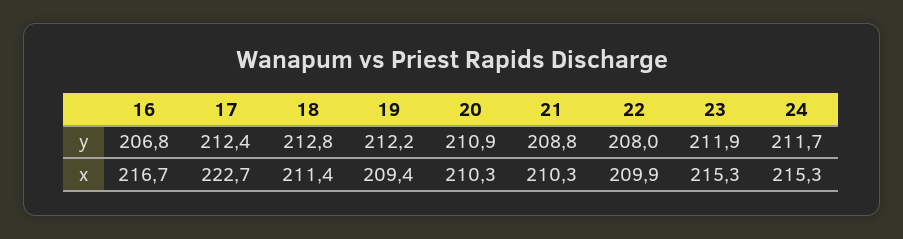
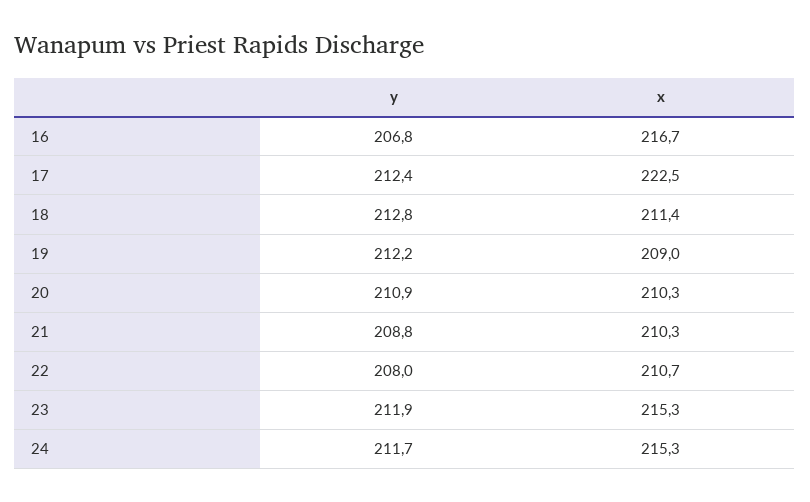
  {
    "16": {
      "y": 206.8,
      "x": 216.7
    },
    "17": {
      "y": 212.4,
-     "x": 222.7
+     "x": 222.5
    },
    "18": {
      "y": 212.8,
      "x": 211.4
    },
    "19": {
      "y": 212.2,
-     "x": 209.4
+     "x": 209
    },
    "20": {
      "y": 210.9,
      "x": 210.3
    },
    "21": {
      "y": 208.8,
      "x": 210.3
    },
    "22": {
      "y": 208,
-     "x": 209.9
+     "x": 210.7
    },
    "23": {
      "y": 211.9,
      "x": 215.3
    },
    "24": {
      "y": 211.7,
      "x": 215.3
    }
  }

